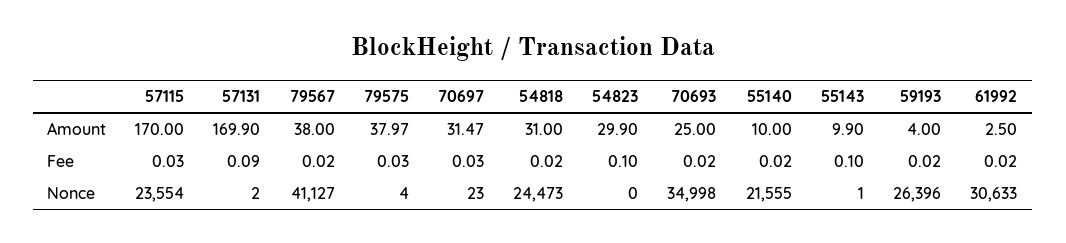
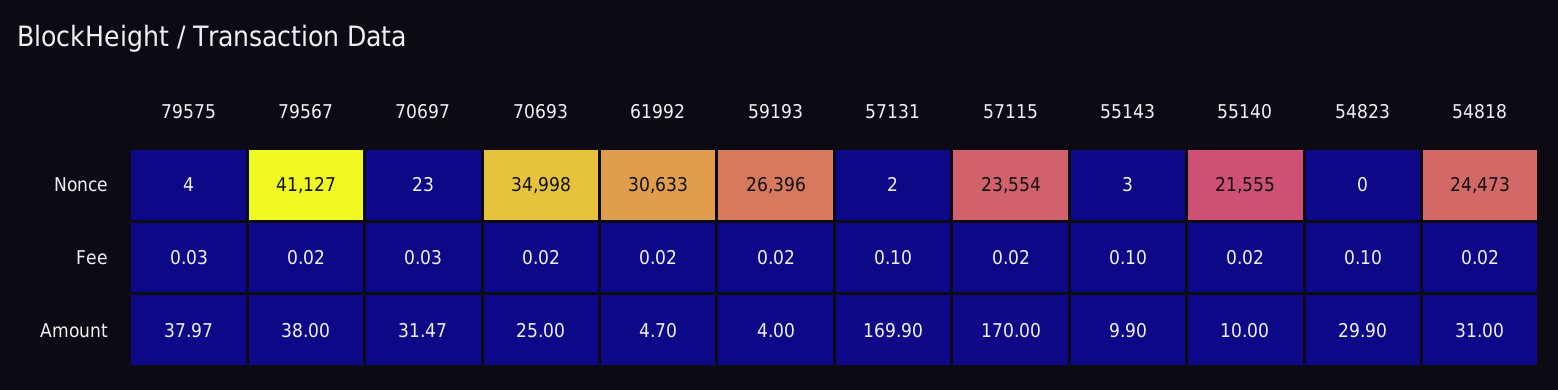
  {
    "57115": {
      "Amount": 170,
-     "Fee": 0.03,
+     "Fee": 0.02,
      "Nonce": 23554
    },
    "57131": {
      "Amount": 169.9,
-     "Fee": 0.09,
+     "Fee": 0.1,
      "Nonce": 2
    },
    "79567": {
      "Amount": 38,
      "Fee": 0.02,
      "Nonce": 41127
    },
    "79575": {
      "Amount": 37.97,
      "Fee": 0.03,
      "Nonce": 4
    },
    "70697": {
      "Amount": 31.47,
      "Fee": 0.03,
      "Nonce": 23
    },
    "54818": {
      "Amount": 31,
      "Fee": 0.02,
      "Nonce": 24473
    },
    "54823": {
      "Amount": 29.9,
      "Fee": 0.1,
      "Nonce": 0
    },
    "70693": {
      "Amount": 25,
      "Fee": 0.02,
      "Nonce": 34998
    },
    "55140": {
      "Amount": 10,
      "Fee": 0.02,
      "Nonce": 21555
    },
    "55143": {
      "Amount": 9.9,
      "Fee": 0.1,
-     "Nonce": 1
+     "Nonce": 3
    },
    "59193": {
      "Amount": 4,
      "Fee": 0.02,
      "Nonce": 26396
    },
    "61992": {
-     "Amount": 2.5,
+     "Amount": 4.7,
      "Fee": 0.02,
      "Nonce": 30633
    }
  }

